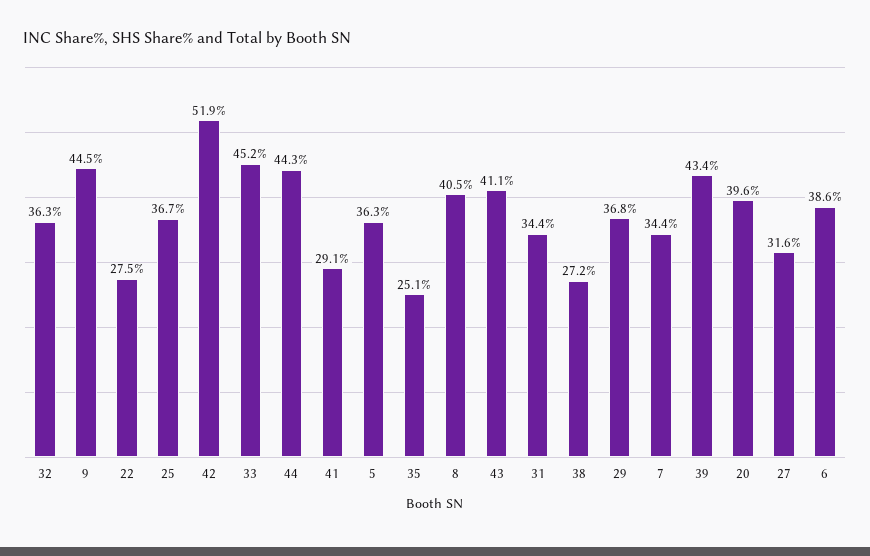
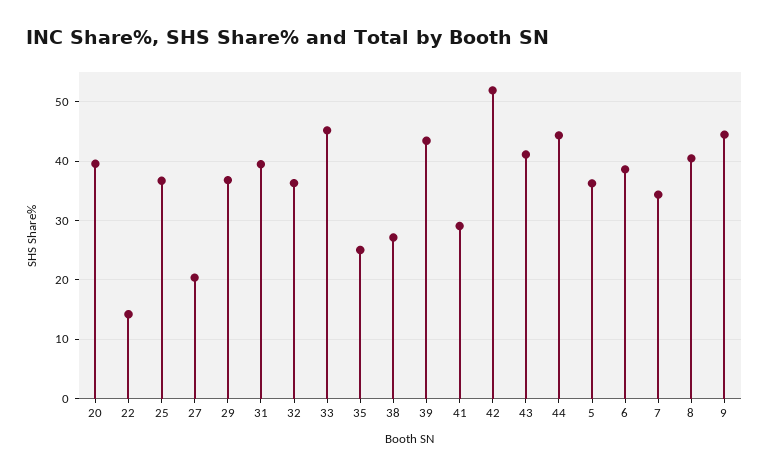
  {
    "32": 36.3,
    "9": 44.5,
-   "22": 27.5,
+   "22": 14,
    "25": 36.7,
    "42": 51.9,
    "33": 45.2,
    "44": 44.3,
    "41": 29.1,
    "5": 36.3,
    "35": 25.1,
    "8": 40.5,
    "43": 41.1,
-   "31": 34.4,
+   "31": 40,
    "38": 27.2,
    "29": 36.8,
    "7": 34.4,
    "39": 43.4,
    "20": 39.6,
-   "27": 31.6,
+   "27": 20,
    "6": 38.6
  }

